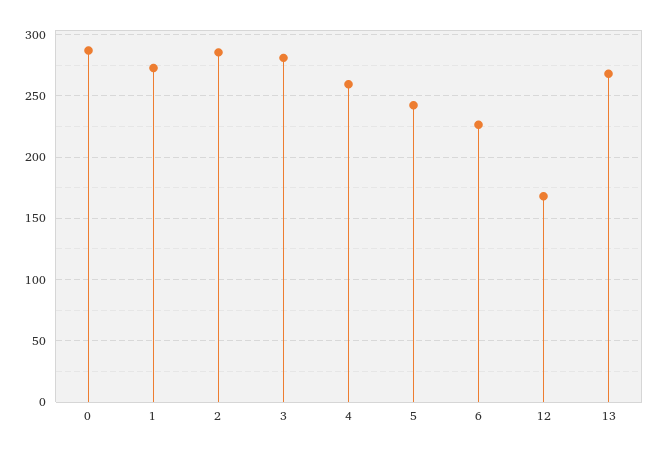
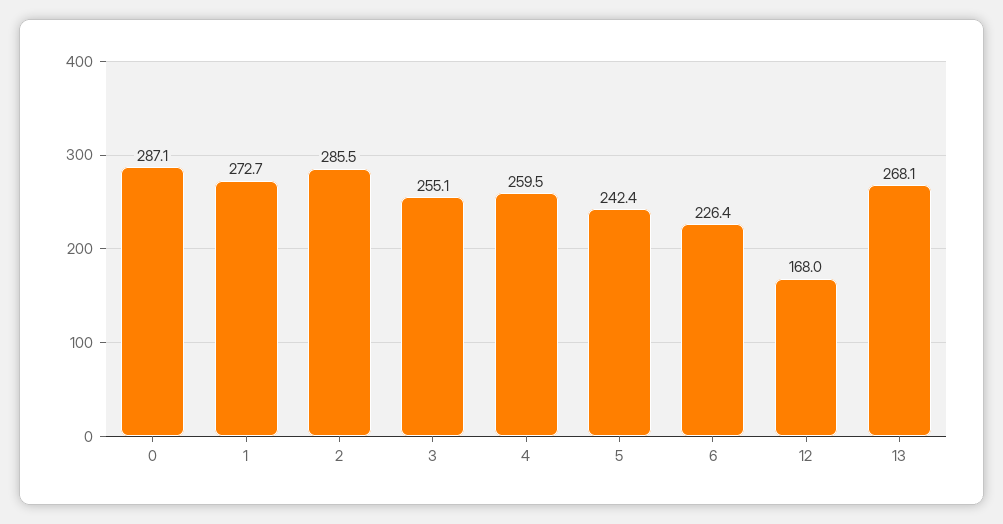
  {
    "0": 287.1,
    "1": 272.7,
    "2": 285.5,
-   "3": 280,
+   "3": 255.1,
    "4": 259.5,
    "5": 242.4,
    "6": 226.4,
    "12": 168,
    "13": 268.1
  }

